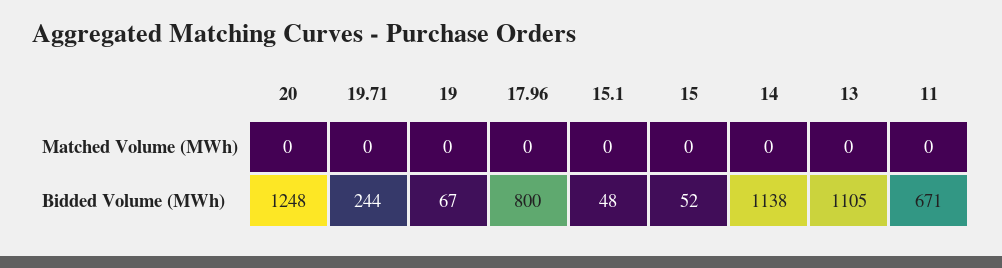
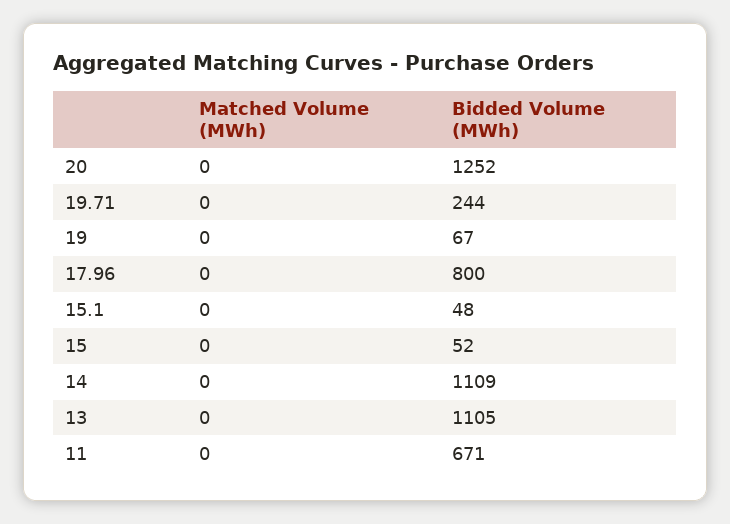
  {
    "20": {
      "Matched Volume (MWh)": 0,
-     "Bidded Volume (MWh)": 1248
+     "Bidded Volume (MWh)": 1252
    },
    "19.71": {
      "Matched Volume (MWh)": 0,
      "Bidded Volume (MWh)": 244
    },
    "19": {
      "Matched Volume (MWh)": 0,
      "Bidded Volume (MWh)": 67
    },
    "17.96": {
      "Matched Volume (MWh)": 0,
      "Bidded Volume (MWh)": 800
    },
    "15.1": {
      "Matched Volume (MWh)": 0,
      "Bidded Volume (MWh)": 48
    },
    "15": {
      "Matched Volume (MWh)": 0,
      "Bidded Volume (MWh)": 52
    },
    "14": {
      "Matched Volume (MWh)": 0,
-     "Bidded Volume (MWh)": 1138
+     "Bidded Volume (MWh)": 1109
    },
    "13": {
      "Matched Volume (MWh)": 0,
      "Bidded Volume (MWh)": 1105
    },
    "11": {
      "Matched Volume (MWh)": 0,
      "Bidded Volume (MWh)": 671
    }
  }

